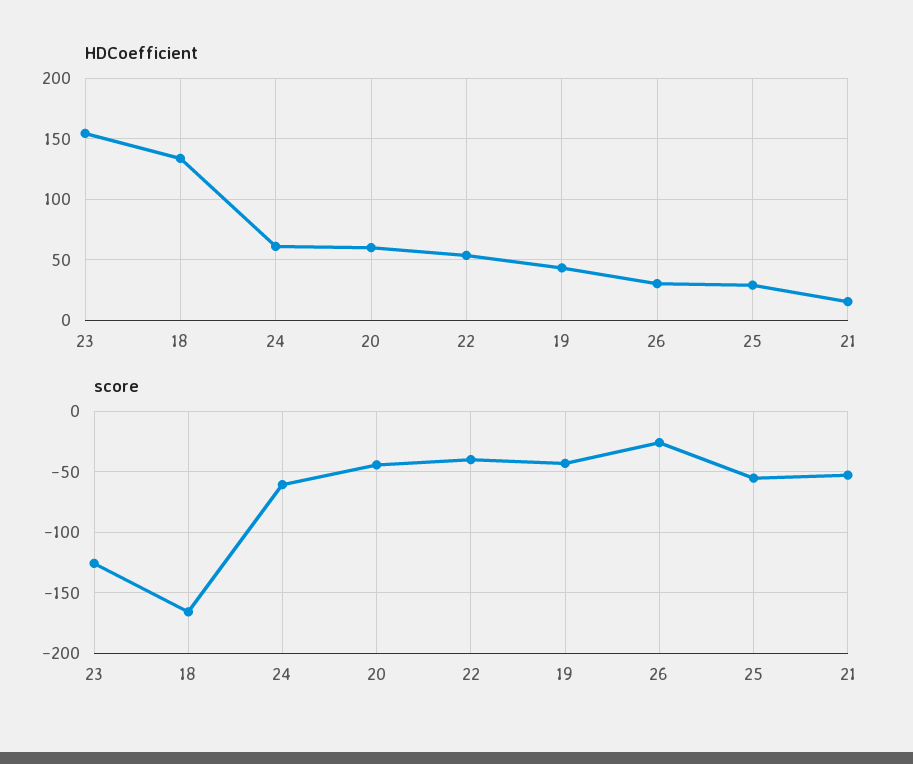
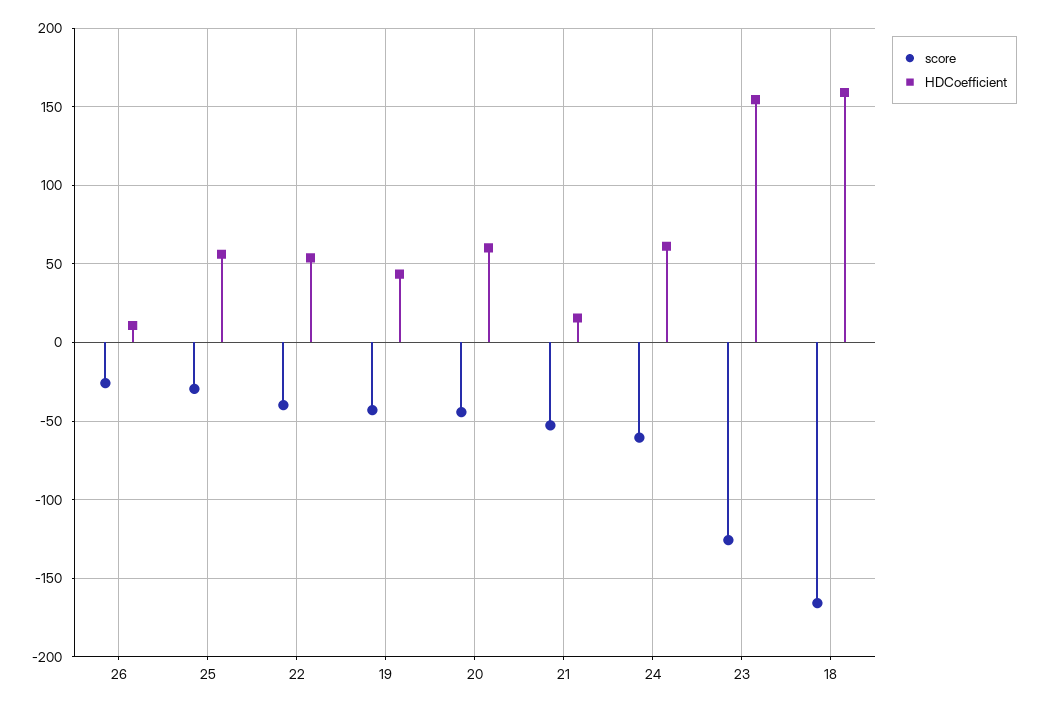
  {
    "HDCoefficient": {
      "23": 155,
-     "18": 135,
+     "18": 160,
      "24": 60,
      "20": 60,
      "22": 55,
      "19": 45,
-     "26": 30,
+     "26": 10,
-     "25": 30,
+     "25": 55,
      "21": 15
    },
    "score": {
      "23": -125,
      "18": -165,
      "24": -60,
      "20": -45,
      "22": -40,
      "19": -45,
      "26": -25,
-     "25": -55,
+     "25": -30,
      "21": -55
    }
  }

